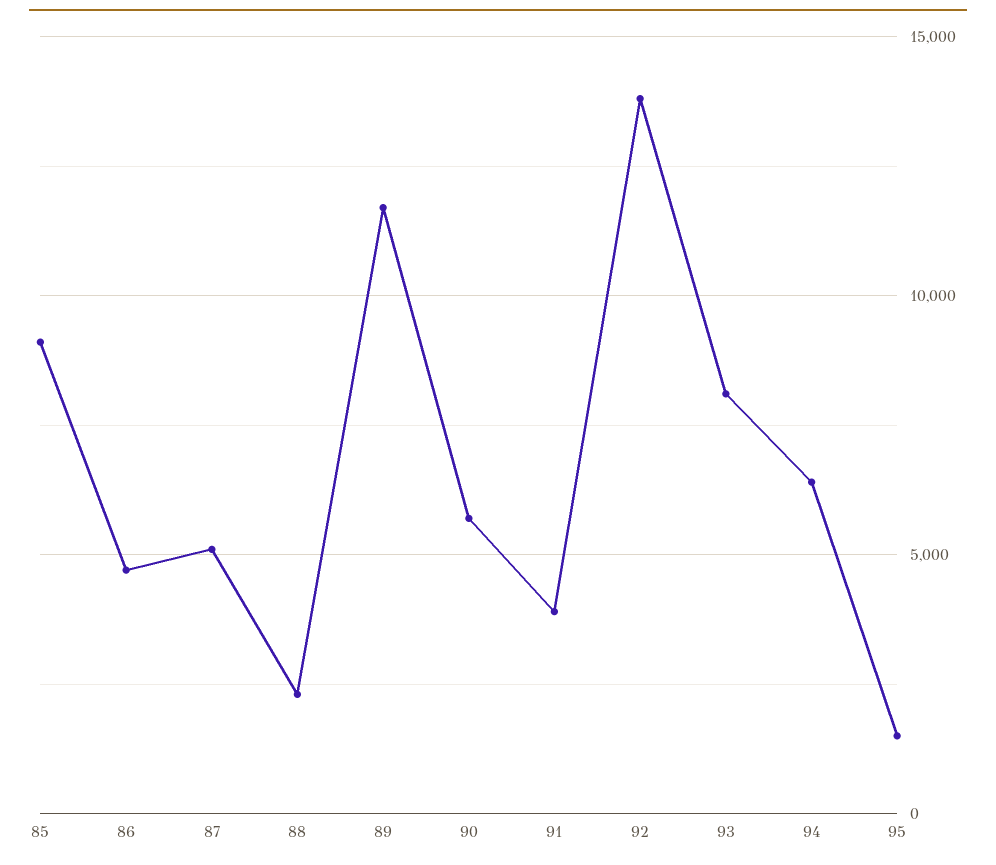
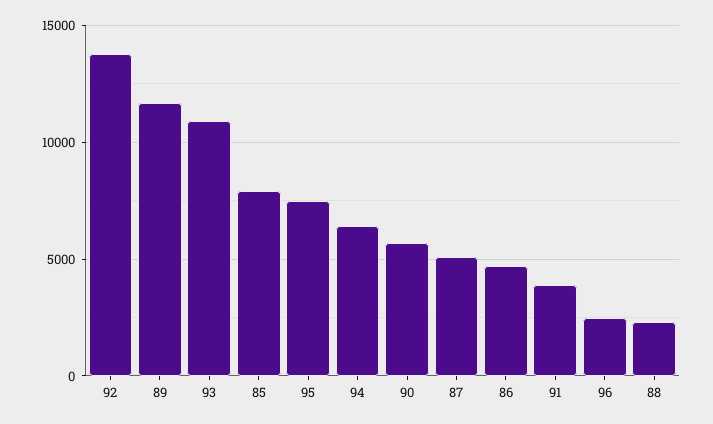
  {
-   "85": 9000,
+   "85": 8000,
    "86": 4500,
    "87": 5000,
    "88": 2500,
    "89": 11500,
    "90": 5500,
    "91": 4000,
    "92": 14000,
-   "93": 8000,
+   "93": 11000,
    "94": 6500,
-   "95": 1500
+   "95": 7500,
+   "96": 2500
  }

